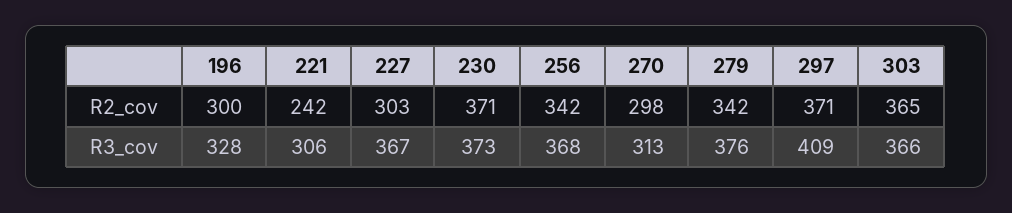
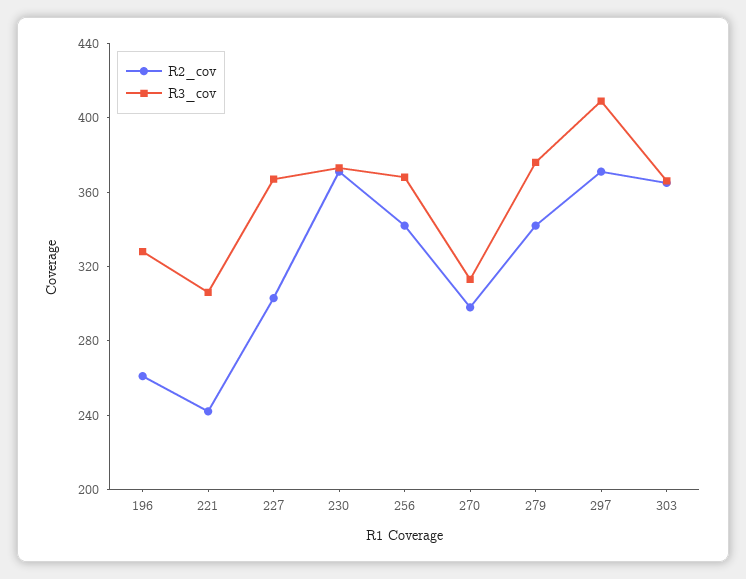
  {
    "R2_cov": {
-     "196": 300,
+     "196": 260,
      "221": 242,
      "227": 303,
      "230": 371,
      "256": 342,
      "270": 298,
      "279": 342,
      "297": 371,
      "303": 365
    },
    "R3_cov": {
      "196": 328,
      "221": 306,
      "227": 367,
      "230": 373,
      "256": 368,
      "270": 313,
      "279": 376,
      "297": 409,
      "303": 366
    }
  }

